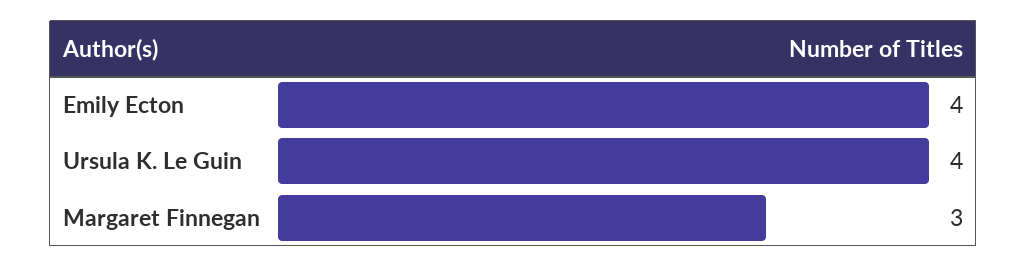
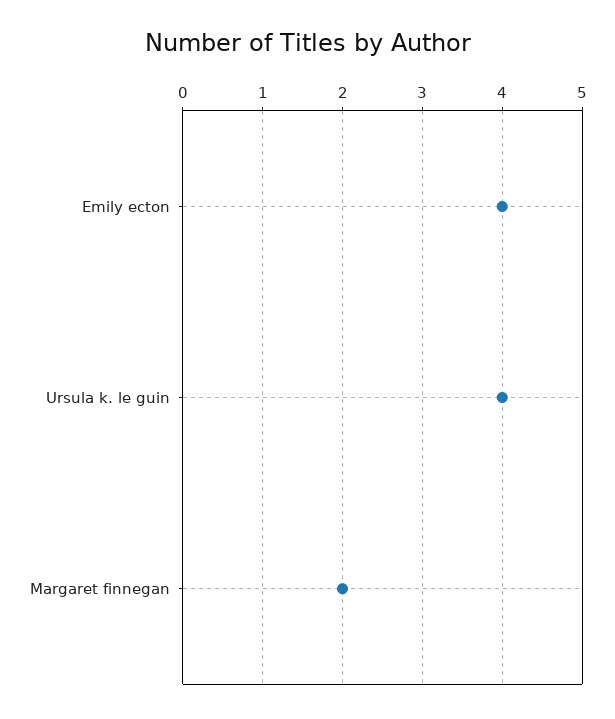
  {
    "Emily Ecton": 4,
    "Ursula K. Le Guin": 4,
-   "Margaret Finnegan": 3
+   "Margaret Finnegan": 2
  }

